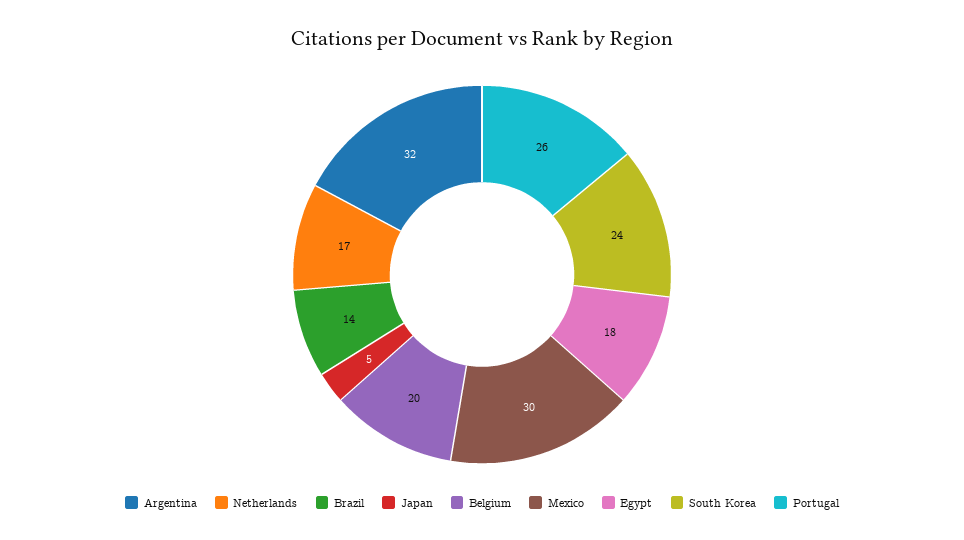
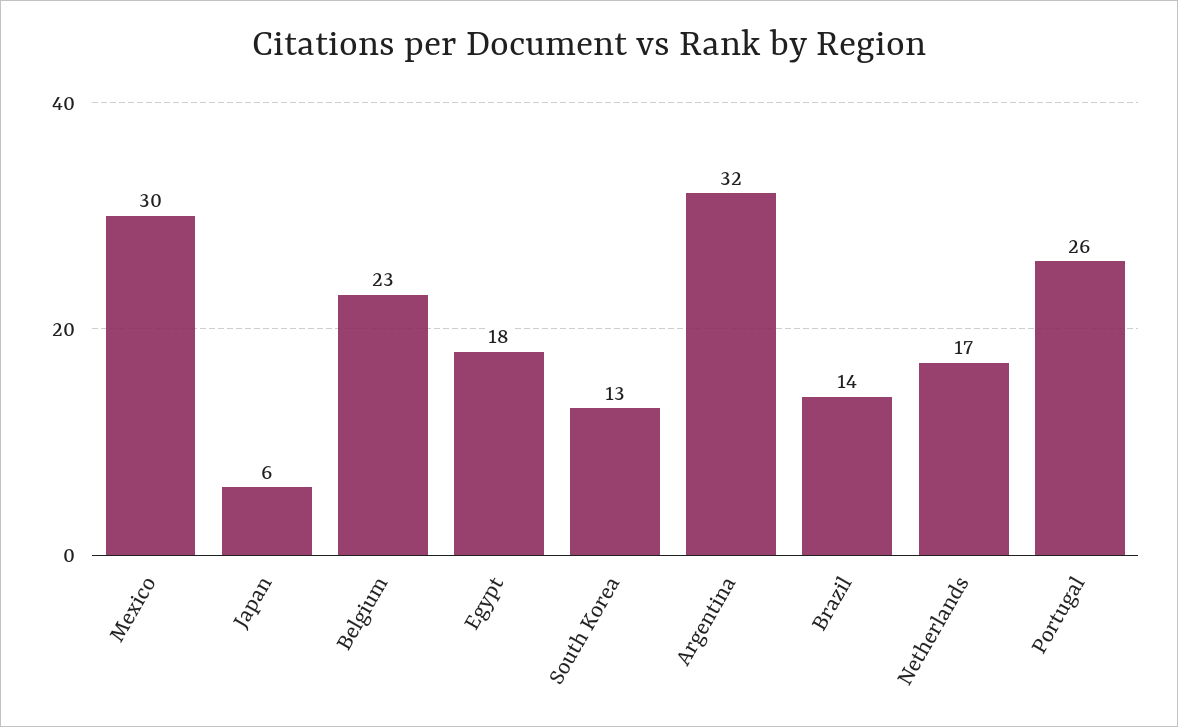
  {
    "Argentina": 32,
    "Netherlands": 17,
    "Brazil": 14,
-   "Japan": 5,
+   "Japan": 6,
-   "Belgium": 20,
+   "Belgium": 23,
    "Mexico": 30,
    "Egypt": 18,
-   "South Korea": 24,
+   "South Korea": 13,
    "Portugal": 26
  }

